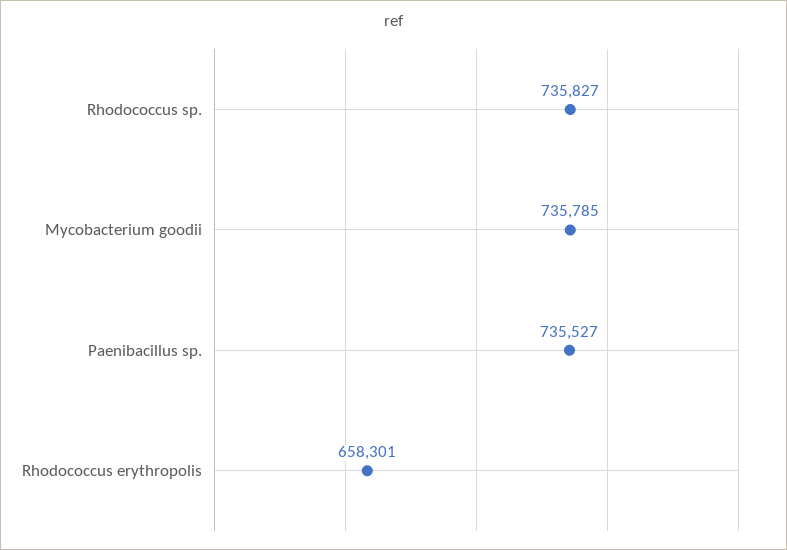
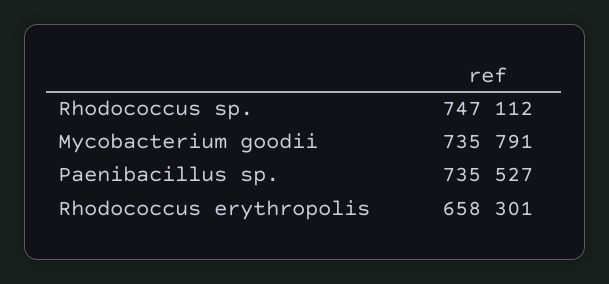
  {
-   "Rhodococcus sp.": 735827,
+   "Rhodococcus sp.": 747112,
-   "Mycobacterium goodii": 735785,
+   "Mycobacterium goodii": 735791,
    "Paenibacillus sp.": 735527,
    "Rhodococcus erythropolis": 658301
  }

